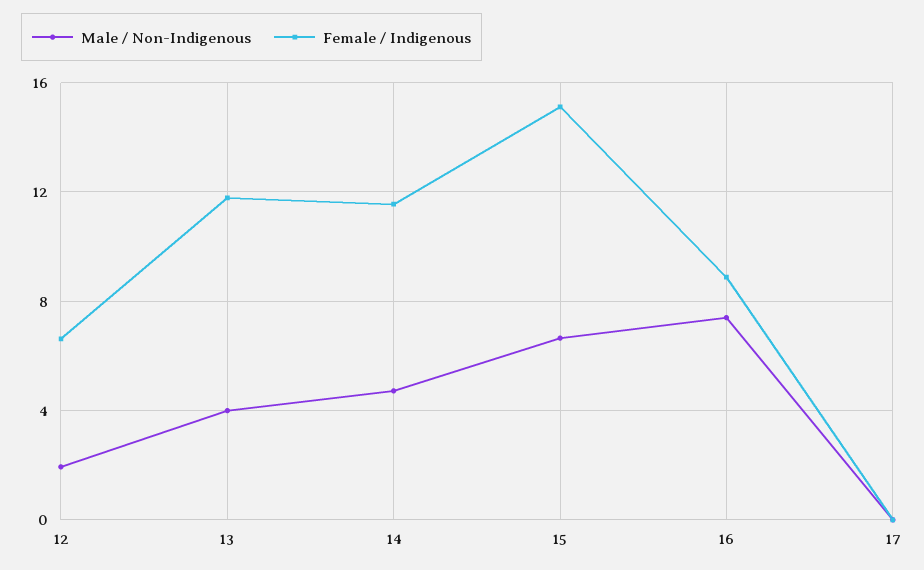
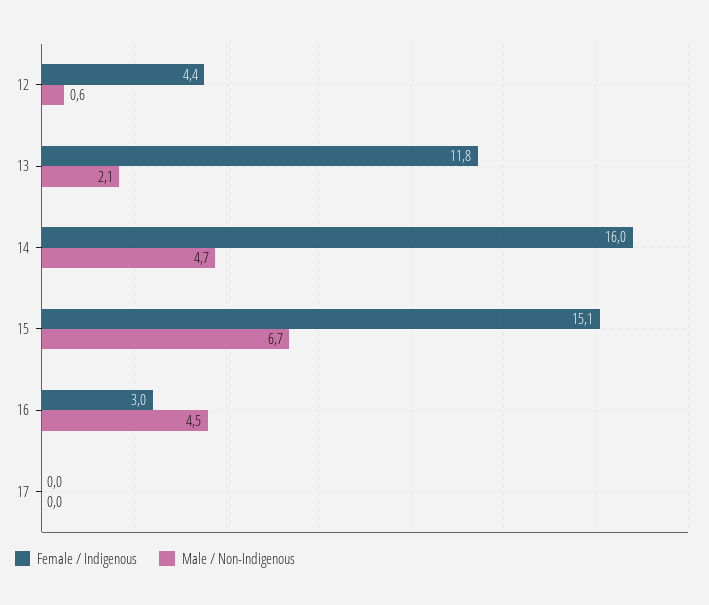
  {
    "Male / Non-Indigenous": {
-     "12": 2,
+     "12": 0.6,
-     "13": 4,
+     "13": 2.1,
      "14": 4.7,
      "15": 6.7,
-     "16": 7.5,
+     "16": 4.5,
      "17": 0
    },
    "Female / Indigenous": {
-     "12": 6.5,
+     "12": 4.4,
      "13": 11.8,
-     "14": 11.5,
+     "14": 16,
      "15": 15.1,
-     "16": 9,
+     "16": 3,
      "17": 0
    }
  }

